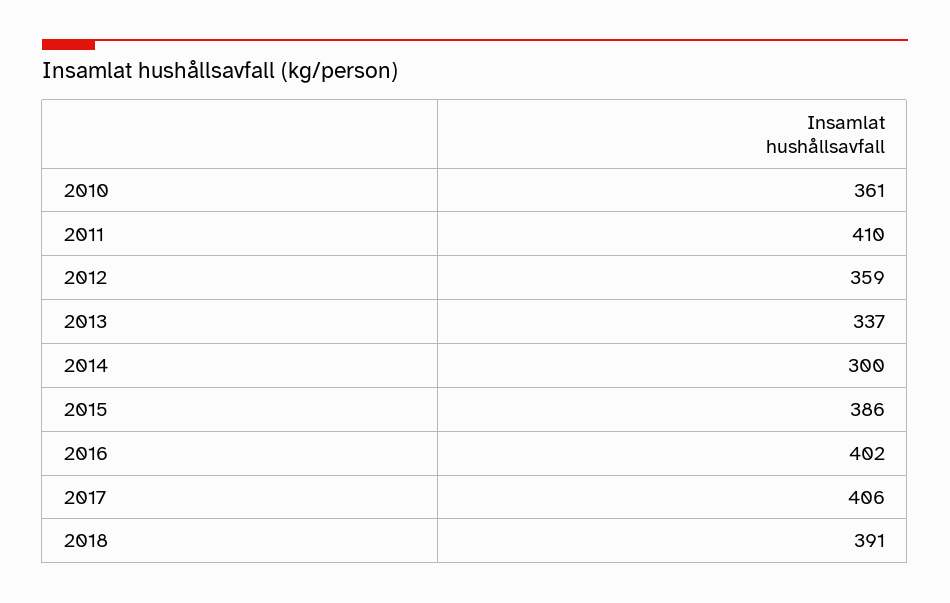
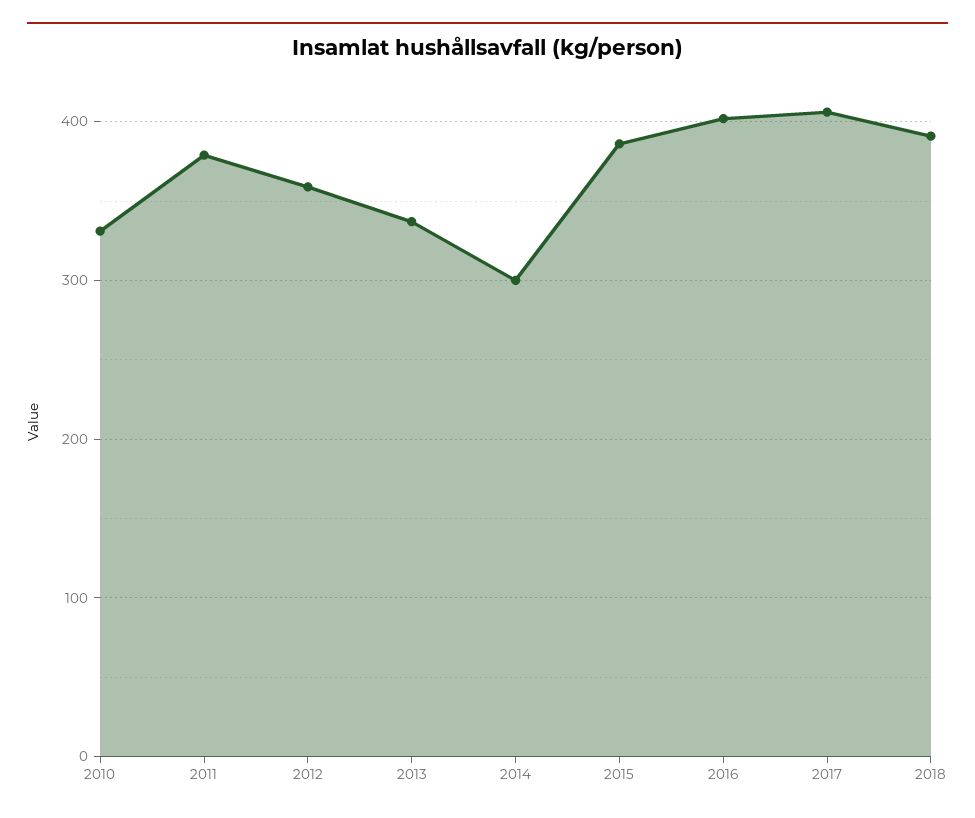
  {
-   "2010": 361,
+   "2010": 330,
-   "2011": 410,
+   "2011": 380,
    "2012": 359,
    "2013": 337,
    "2014": 300,
    "2015": 386,
    "2016": 402,
    "2017": 406,
    "2018": 391
  }

